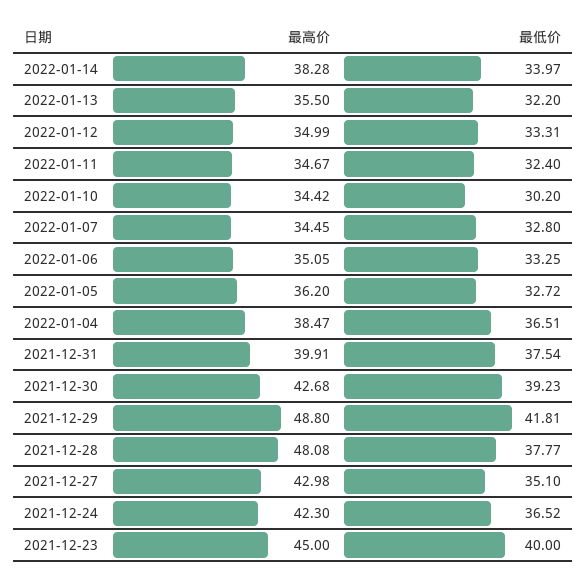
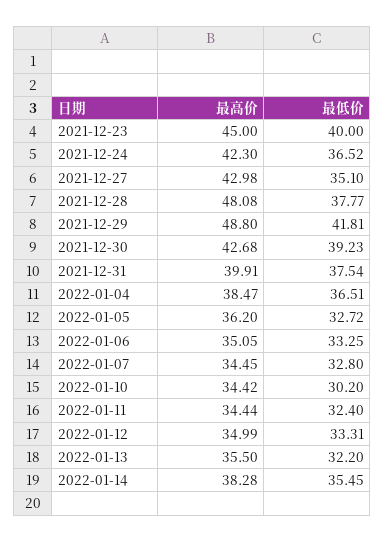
  {
    "最高价": {
      "2022-01-14": 38.28,
      "2022-01-13": 35.5,
      "2022-01-12": 34.99,
-     "2022-01-11": 34.67,
+     "2022-01-11": 34.44,
      "2022-01-10": 34.42,
      "2022-01-07": 34.45,
      "2022-01-06": 35.05,
      "2022-01-05": 36.2,
      "2022-01-04": 38.47,
      "2021-12-31": 39.91,
      "2021-12-30": 42.68,
      "2021-12-29": 48.8,
      "2021-12-28": 48.08,
      "2021-12-27": 42.98,
      "2021-12-24": 42.3,
      "2021-12-23": 45
    },
    "最低价": {
-     "2022-01-14": 33.97,
+     "2022-01-14": 35.45,
      "2022-01-13": 32.2,
      "2022-01-12": 33.31,
      "2022-01-11": 32.4,
      "2022-01-10": 30.2,
      "2022-01-07": 32.8,
      "2022-01-06": 33.25,
      "2022-01-05": 32.72,
      "2022-01-04": 36.51,
      "2021-12-31": 37.54,
      "2021-12-30": 39.23,
      "2021-12-29": 41.81,
      "2021-12-28": 37.77,
      "2021-12-27": 35.1,
      "2021-12-24": 36.52,
      "2021-12-23": 40
    }
  }

